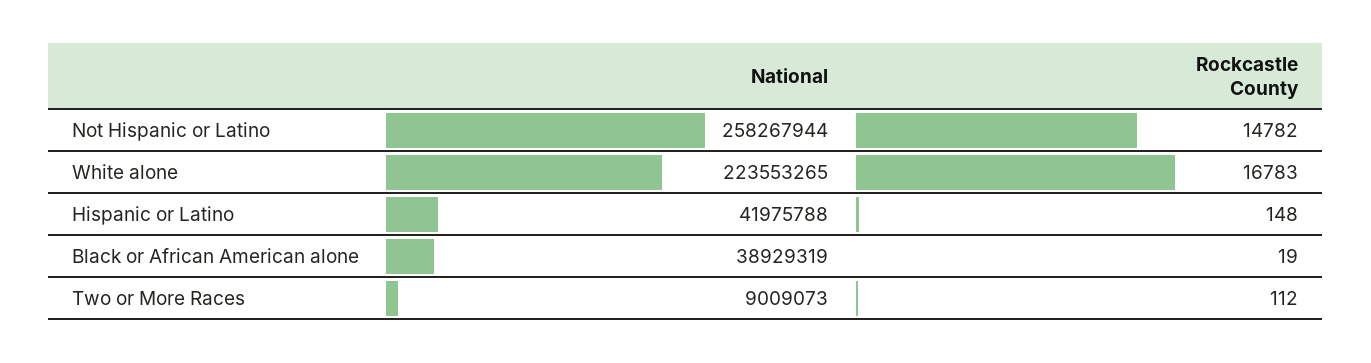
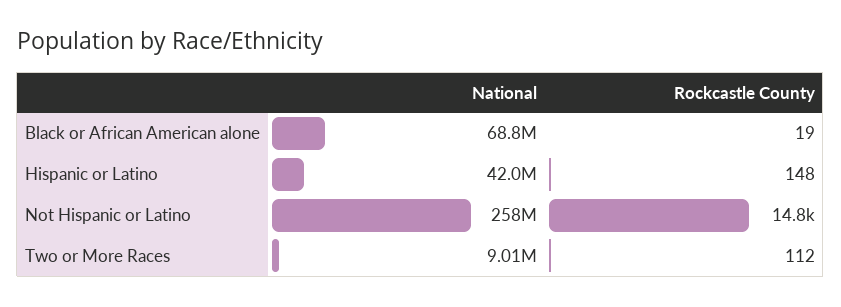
  {
    "National": {
      "Not Hispanic or Latino": 258267944,
-     "White alone": 223553265,
      "Hispanic or Latino": 41975788,
-     "Black or African American alone": 38929319,
+     "Black or African American alone": 68800000,
      "Two or More Races": 9009073
    },
    "Rockcastle County": {
      "Not Hispanic or Latino": 14782,
-     "White alone": 16783,
      "Hispanic or Latino": 148,
      "Black or African American alone": 19,
      "Two or More Races": 112
    }
  }

